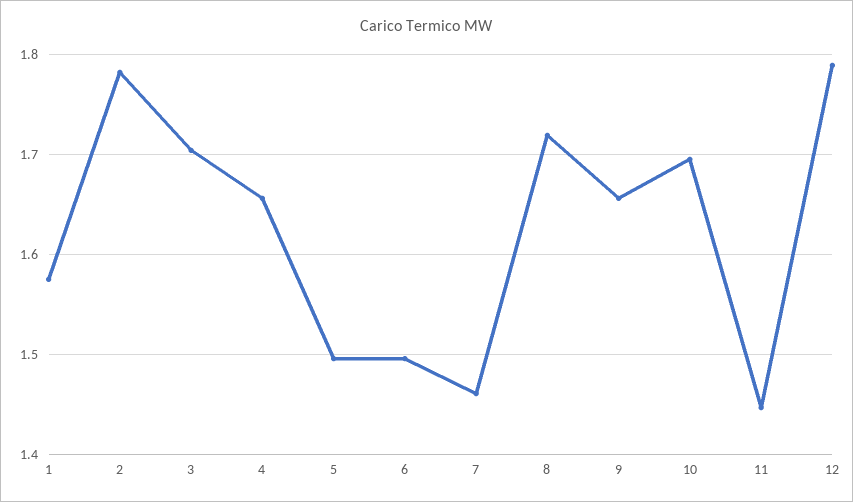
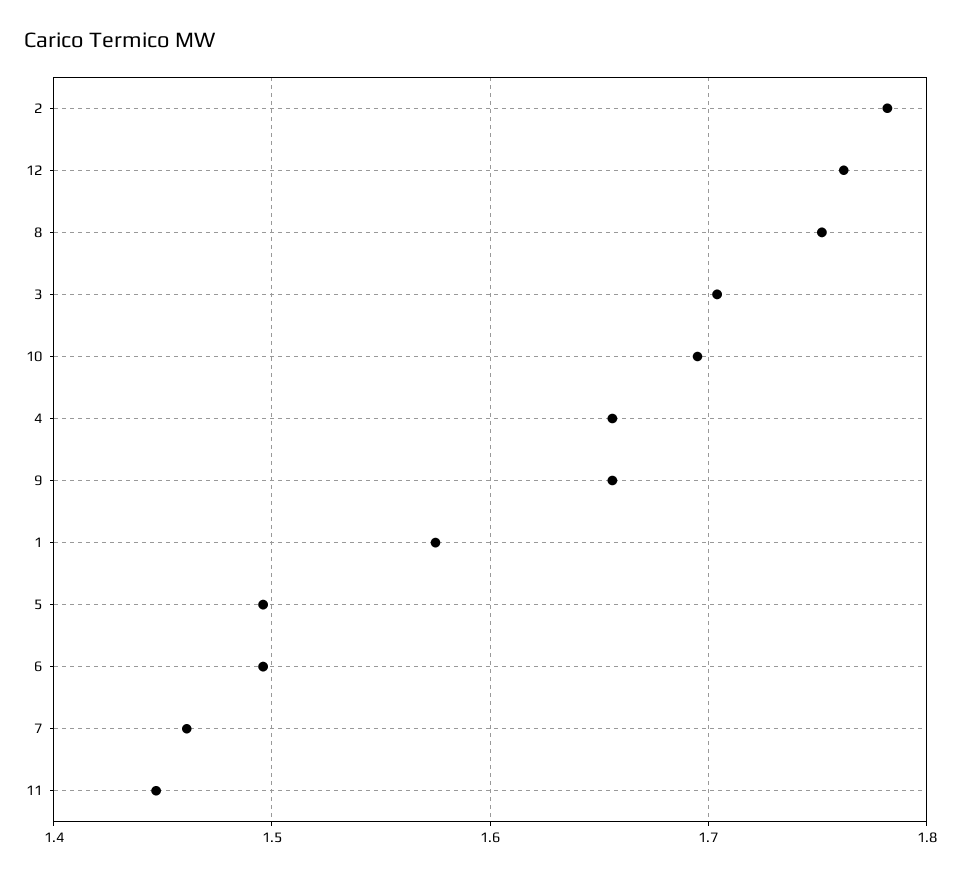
  {
    "1": 1.58,
    "2": 1.78,
    "3": 1.7,
    "4": 1.66,
    "5": 1.5,
    "6": 1.5,
    "7": 1.46,
-   "8": 1.72,
+   "8": 1.75,
    "9": 1.66,
    "10": 1.7,
    "11": 1.45,
-   "12": 1.79
+   "12": 1.76
  }

